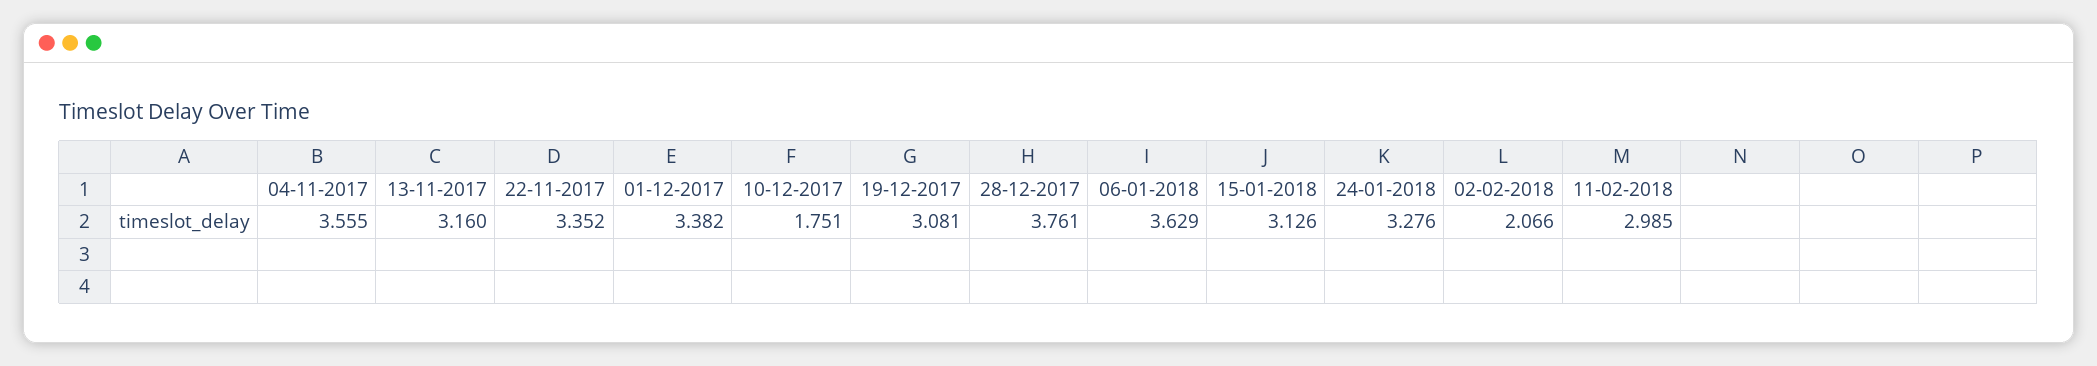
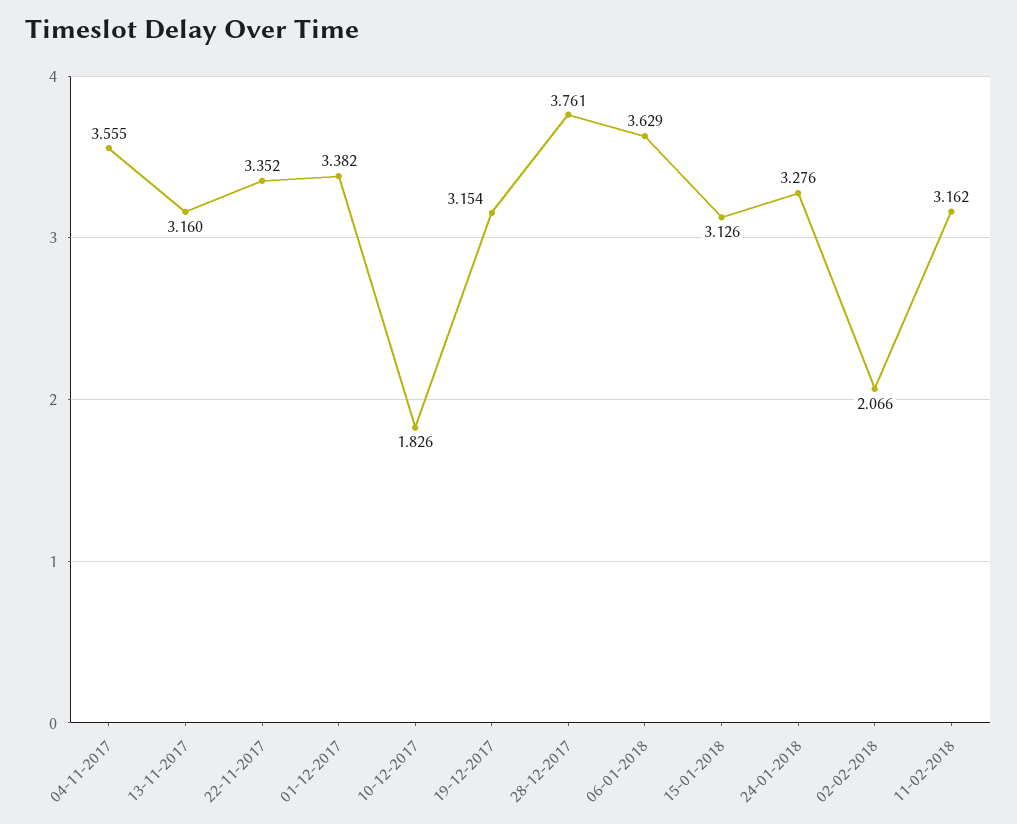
  {
    "04-11-2017": 3.555,
    "13-11-2017": 3.16,
    "22-11-2017": 3.352,
    "01-12-2017": 3.382,
-   "10-12-2017": 1.751,
+   "10-12-2017": 1.826,
-   "19-12-2017": 3.081,
+   "19-12-2017": 3.154,
    "28-12-2017": 3.761,
    "06-01-2018": 3.629,
    "15-01-2018": 3.126,
    "24-01-2018": 3.276,
    "02-02-2018": 2.066,
-   "11-02-2018": 2.985
+   "11-02-2018": 3.162
  }

